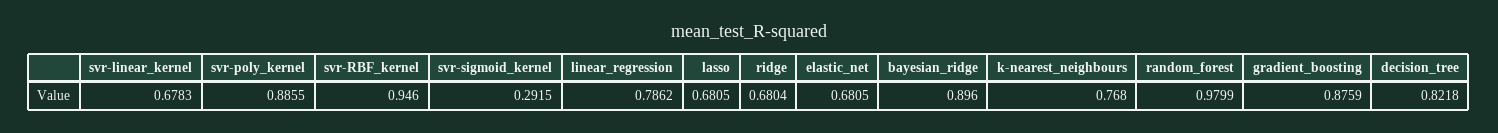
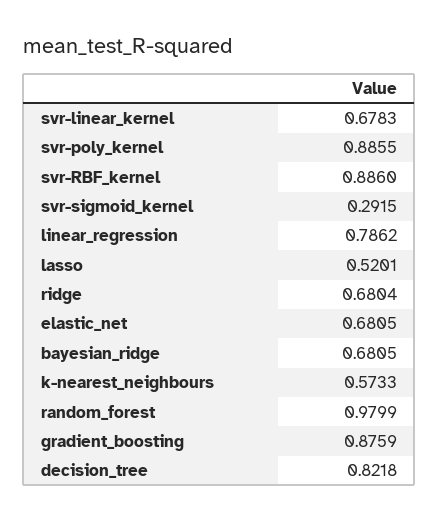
  {
    "svr-linear_kernel": 0.6783,
    "svr-poly_kernel": 0.8855,
-   "svr-RBF_kernel": 0.946,
+   "svr-RBF_kernel": 0.886,
    "svr-sigmoid_kernel": 0.2915,
    "linear_regression": 0.7862,
-   "lasso": 0.6805,
+   "lasso": 0.5201,
    "ridge": 0.6804,
    "elastic_net": 0.6805,
-   "bayesian_ridge": 0.896,
+   "bayesian_ridge": 0.6805,
-   "k-nearest_neighbours": 0.768,
+   "k-nearest_neighbours": 0.5733,
    "random_forest": 0.9799,
    "gradient_boosting": 0.8759,
    "decision_tree": 0.8218
  }

